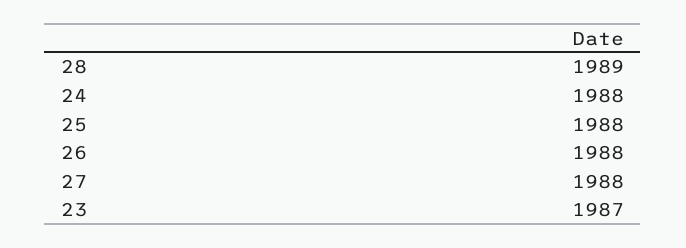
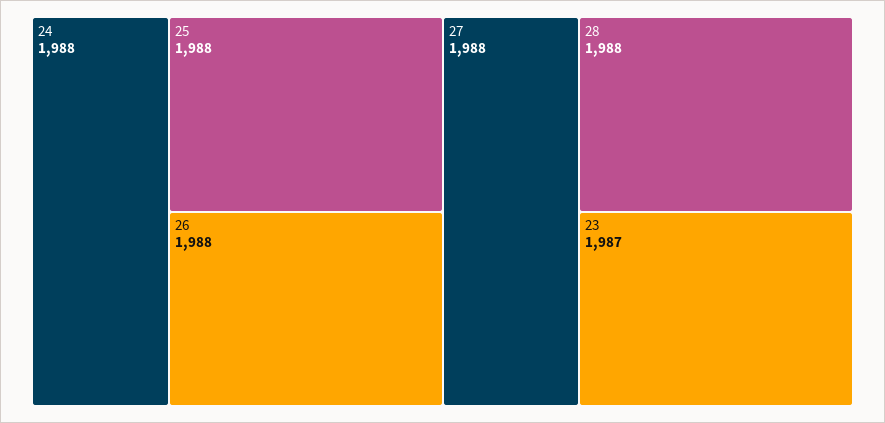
  {
-   "28": 1989,
+   "28": 1988,
    "24": 1988,
    "25": 1988,
    "26": 1988,
    "27": 1988,
    "23": 1987
  }

